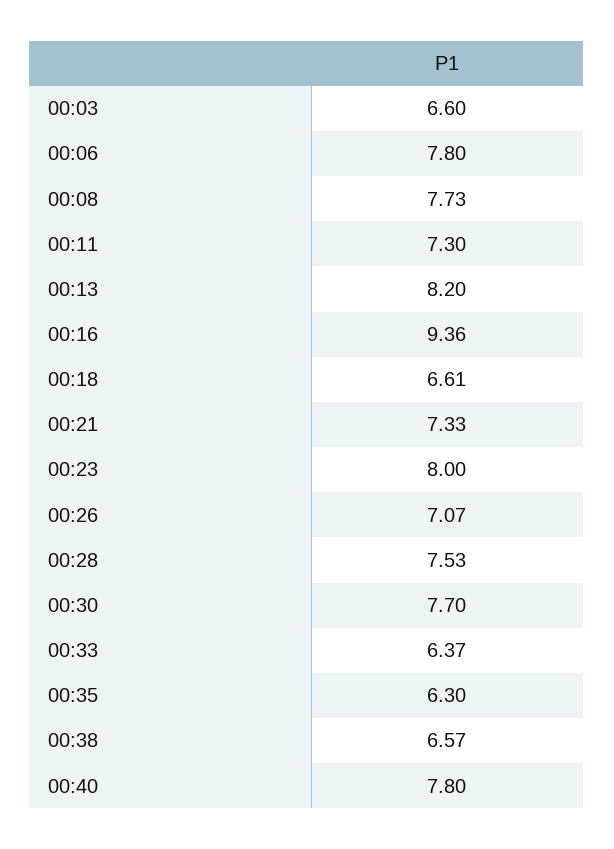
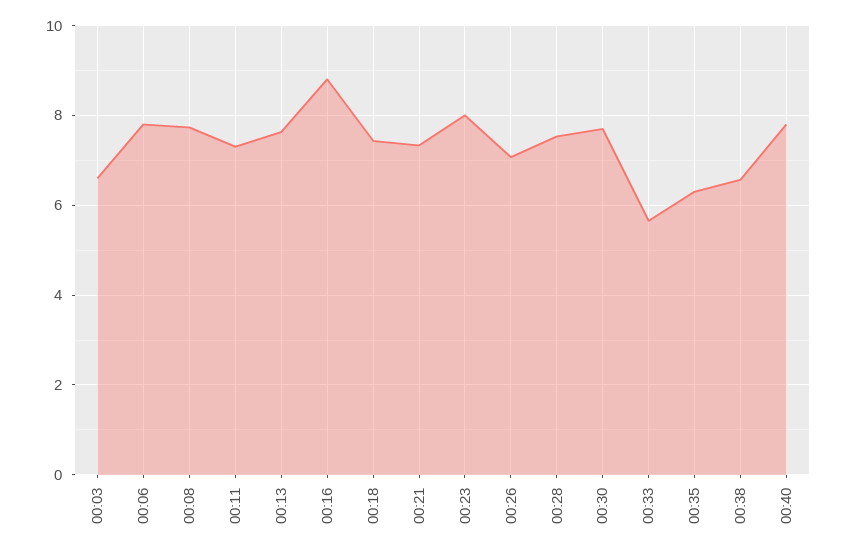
  {
    "00:03": 6.6,
    "00:06": 7.8,
    "00:08": 7.73,
    "00:11": 7.3,
-   "00:13": 8.2,
+   "00:13": 7.6,
-   "00:16": 9.36,
+   "00:16": 8.8,
-   "00:18": 6.61,
+   "00:18": 7.4,
    "00:21": 7.33,
    "00:23": 8,
    "00:26": 7.07,
    "00:28": 7.53,
    "00:30": 7.7,
-   "00:33": 6.37,
+   "00:33": 5.6,
    "00:35": 6.3,
    "00:38": 6.57,
    "00:40": 7.8
  }

